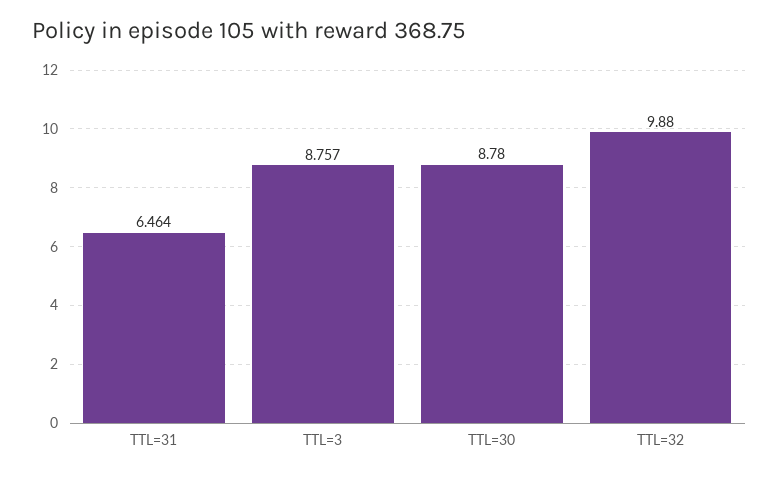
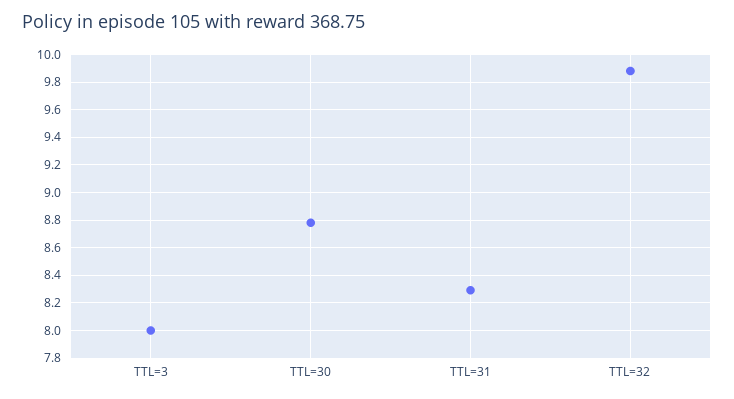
  {
-   "TTL=31": 6.464,
+   "TTL=31": 8.3,
-   "TTL=3": 8.757,
+   "TTL=3": 8,
    "TTL=30": 8.78,
    "TTL=32": 9.88
  }

